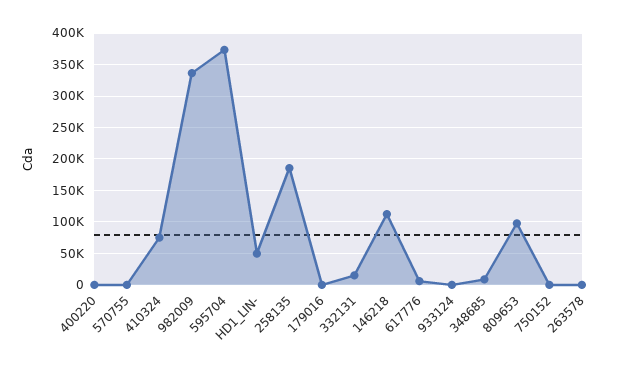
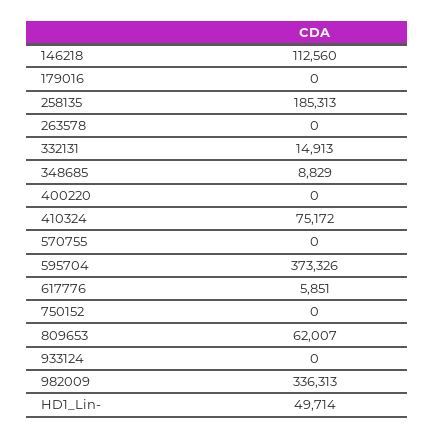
  {
    "400220": 0,
    "570755": 0,
    "410324": 75172,
    "982009": 336313,
    "595704": 373326,
    "HD1_LIN-": 49714,
    "258135": 185313,
    "179016": 0,
    "332131": 14913,
    "146218": 112560,
    "617776": 5851,
    "933124": 0,
    "348685": 8829,
-   "809653": 100000,
+   "809653": 62007,
    "750152": 0,
    "263578": 0
  }

